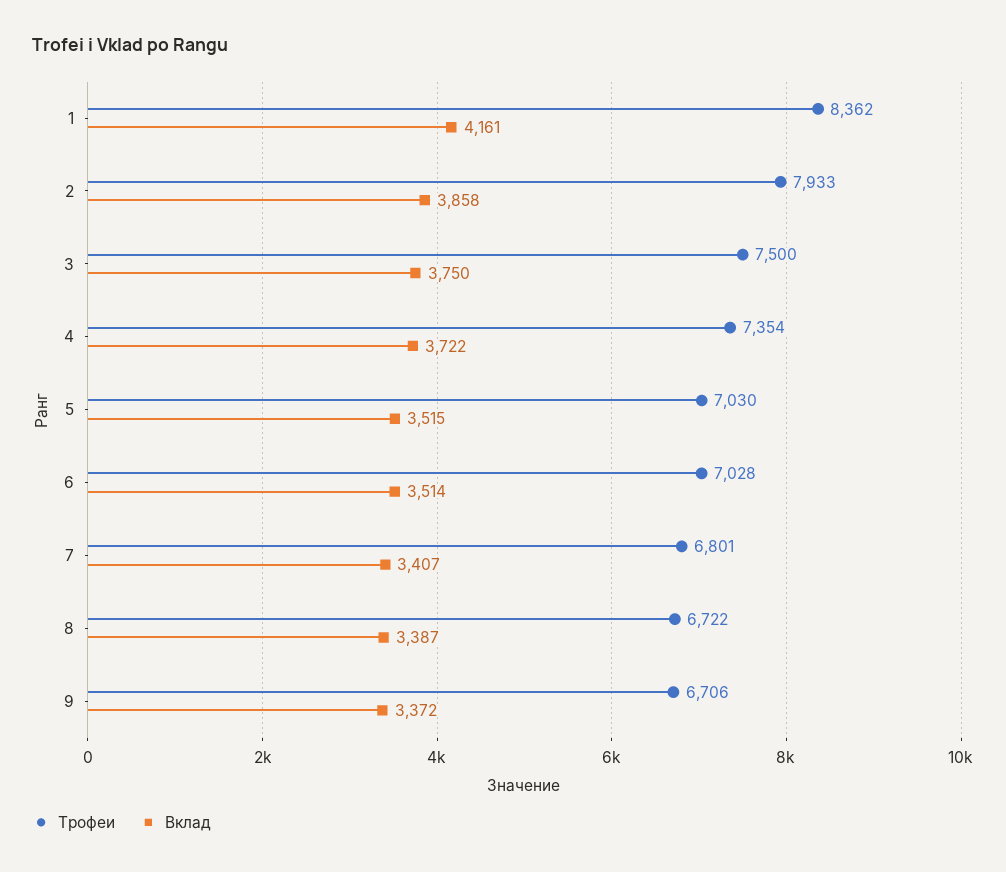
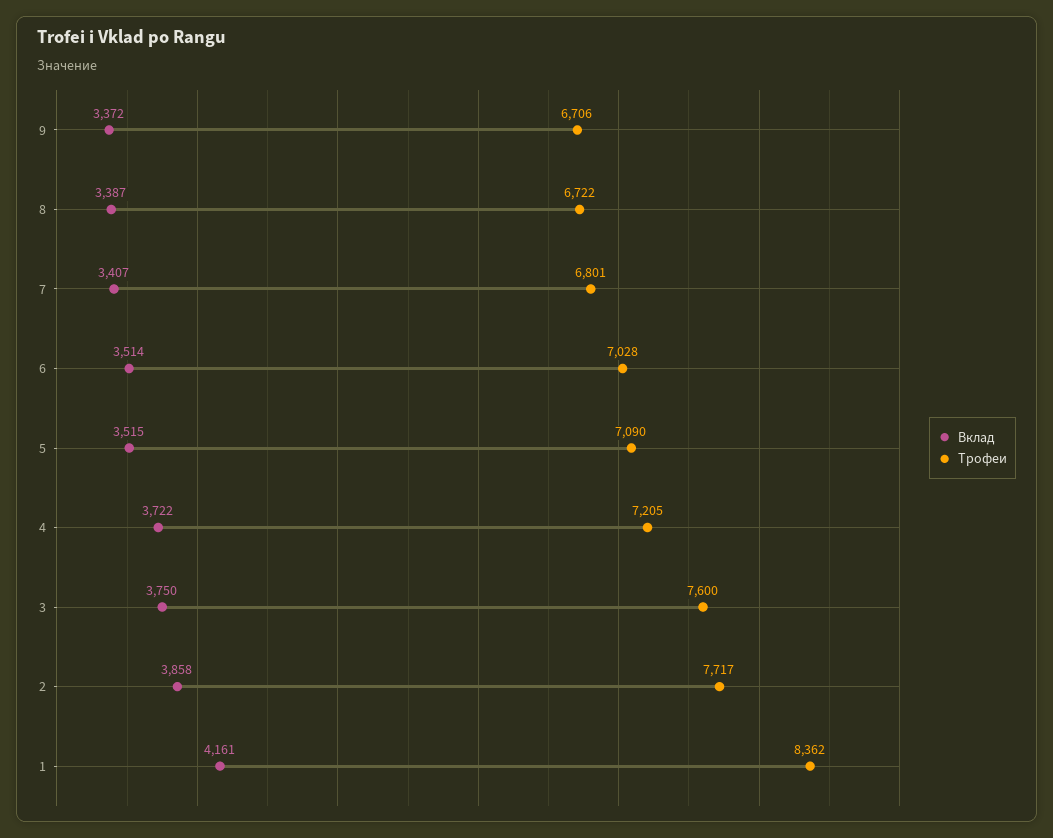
  {
    "Трофеи": {
      "1": 8362,
-     "2": 7933,
+     "2": 7717,
-     "3": 7500,
+     "3": 7600,
-     "4": 7354,
+     "4": 7205,
-     "5": 7030,
+     "5": 7090,
      "6": 7028,
      "7": 6801,
      "8": 6722,
      "9": 6706
    },
    "Вклад": {
      "1": 4161,
      "2": 3858,
      "3": 3750,
      "4": 3722,
      "5": 3515,
      "6": 3514,
      "7": 3407,
      "8": 3387,
      "9": 3372
    }
  }

